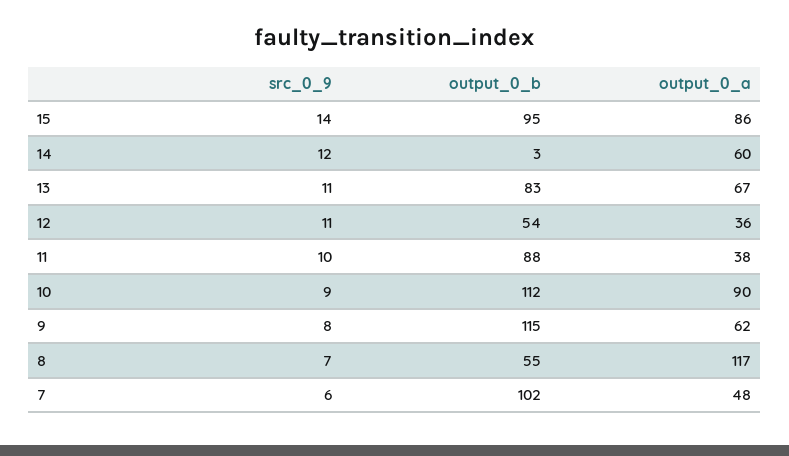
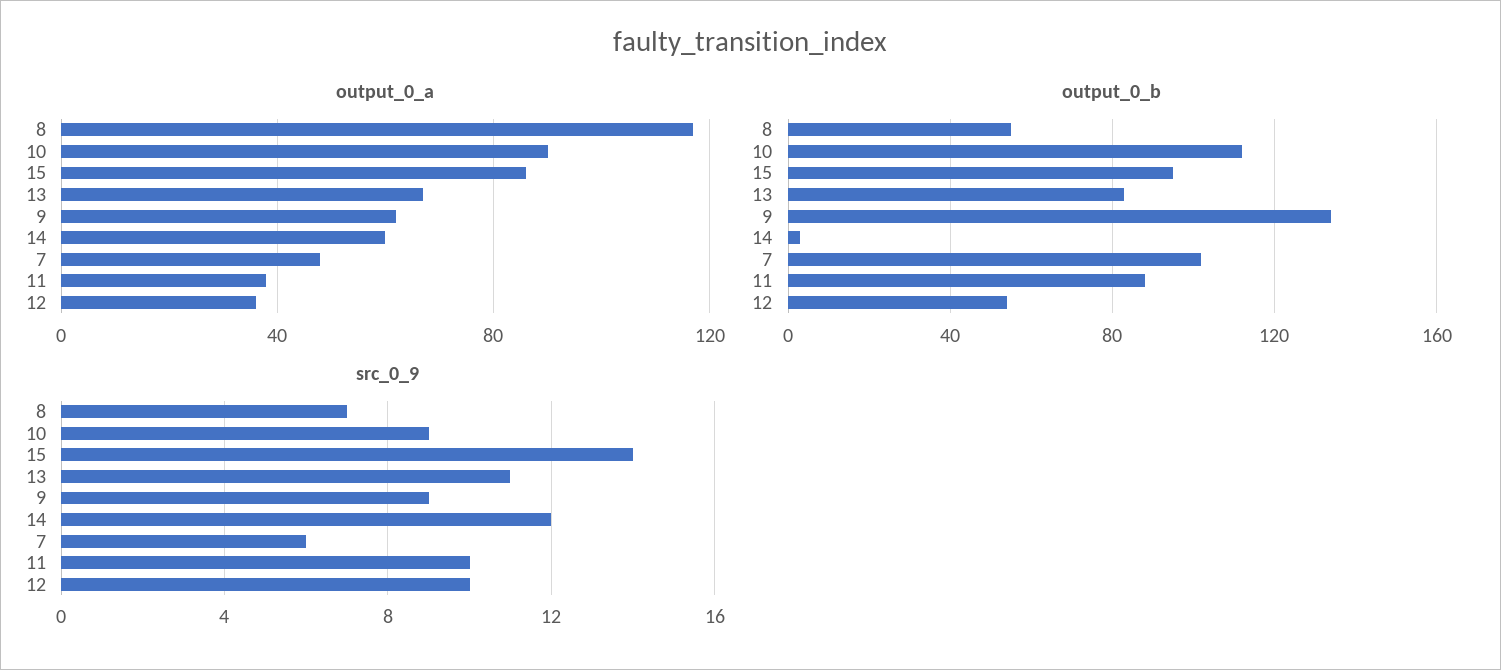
  {
    "src_0_9": {
      "15": 14,
      "14": 12,
      "13": 11,
-     "12": 11,
+     "12": 10,
      "11": 10,
      "10": 9,
-     "9": 8,
+     "9": 9,
      "8": 7,
      "7": 6
    },
    "output_0_b": {
      "15": 95,
      "14": 3,
      "13": 83,
      "12": 54,
      "11": 88,
      "10": 112,
-     "9": 115,
+     "9": 135,
      "8": 55,
      "7": 102
    },
    "output_0_a": {
      "15": 86,
      "14": 60,
      "13": 67,
      "12": 36,
      "11": 38,
      "10": 90,
      "9": 62,
      "8": 117,
      "7": 48
    }
  }

